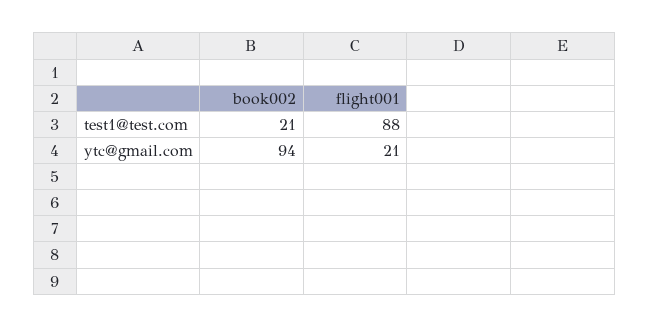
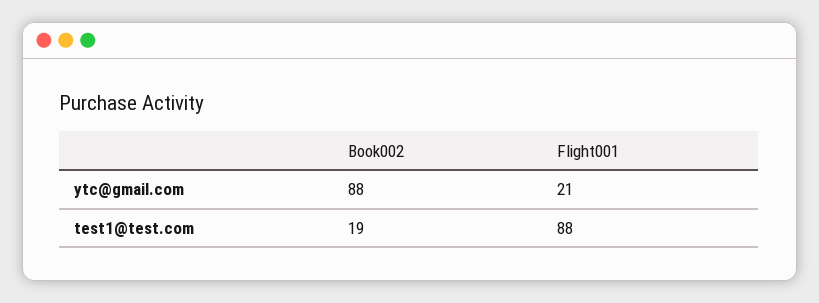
  {
    "book002": {
-     "test1@test.com": 21,
+     "test1@test.com": 19,
-     "ytc@gmail.com": 94
+     "ytc@gmail.com": 88
    },
    "flight001": {
      "test1@test.com": 88,
      "ytc@gmail.com": 21
    }
  }

